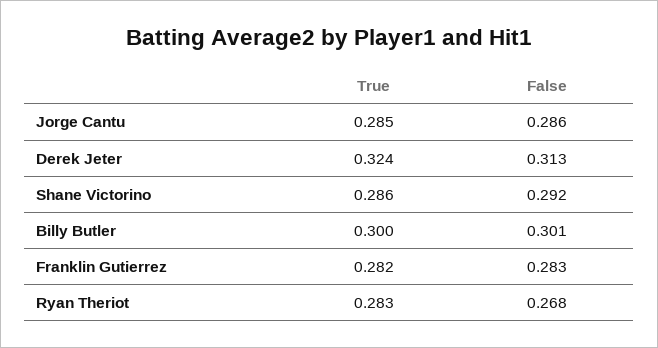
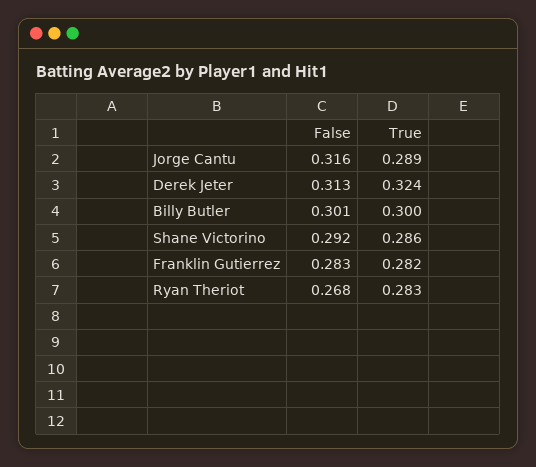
  {
    "True": {
-     "Jorge Cantu": 0.285,
+     "Jorge Cantu": 0.289,
      "Derek Jeter": 0.324,
      "Shane Victorino": 0.286,
      "Billy Butler": 0.3,
      "Franklin Gutierrez": 0.282,
      "Ryan Theriot": 0.283
    },
    "False": {
-     "Jorge Cantu": 0.286,
+     "Jorge Cantu": 0.316,
      "Derek Jeter": 0.313,
      "Shane Victorino": 0.292,
      "Billy Butler": 0.301,
      "Franklin Gutierrez": 0.283,
      "Ryan Theriot": 0.268
    }
  }

